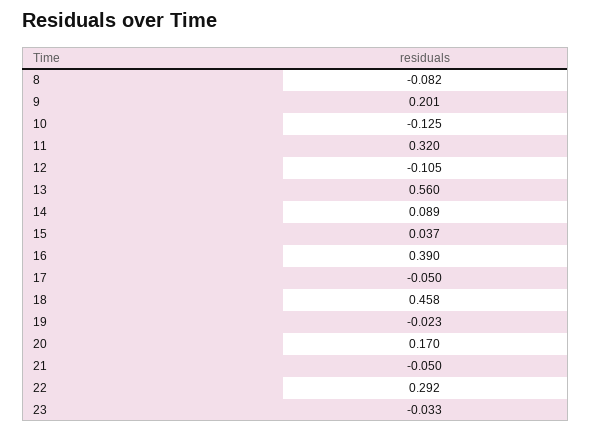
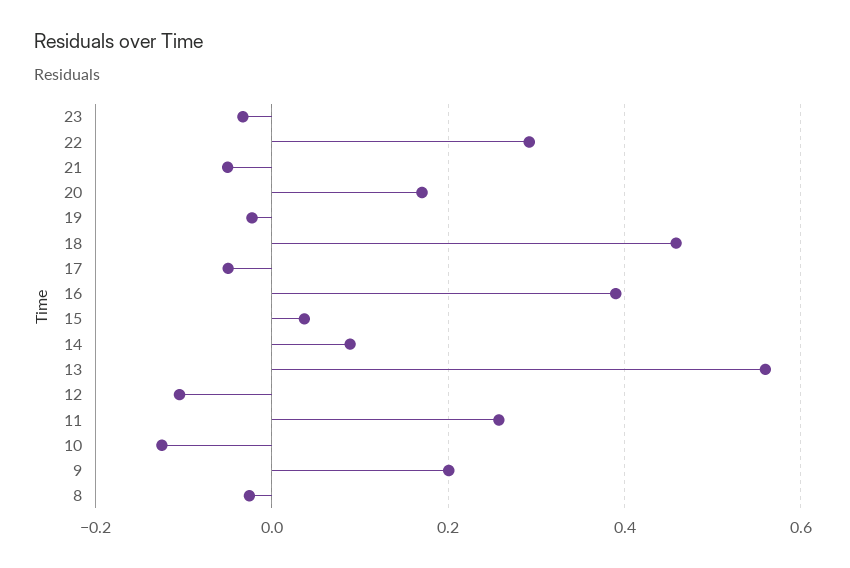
  {
-   "8": -0.082,
+   "8": -0.02,
    "9": 0.201,
    "10": -0.125,
-   "11": 0.32,
+   "11": 0.26,
    "12": -0.105,
    "13": 0.56,
    "14": 0.089,
    "15": 0.037,
    "16": 0.39,
    "17": -0.05,
    "18": 0.458,
    "19": -0.023,
    "20": 0.17,
    "21": -0.05,
    "22": 0.292,
    "23": -0.033
  }

